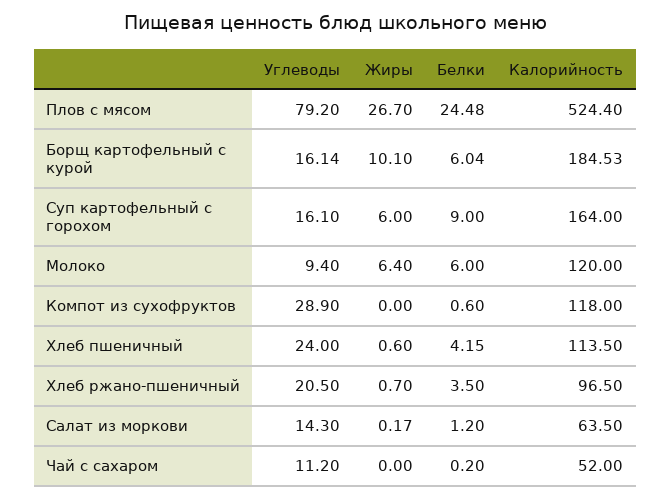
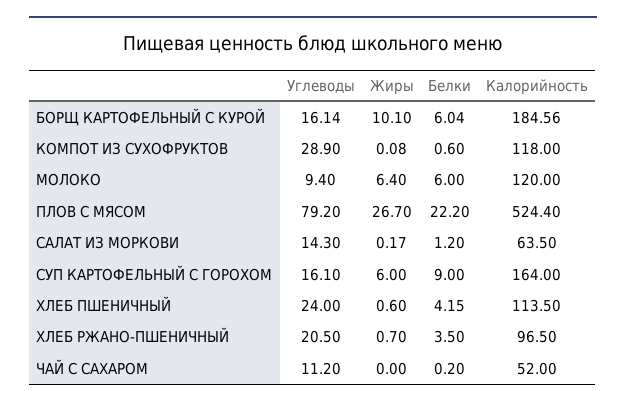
  {
    "Углеводы": {
      "Плов с мясом": 79.2,
      "Борщ картофельный с курой": 16.14,
      "Суп картофельный с горохом": 16.1,
      "Молоко": 9.4,
      "Компот из сухофруктов": 28.9,
      "Хлеб пшеничный": 24,
      "Хлеб ржано-пшеничный": 20.5,
      "Салат из моркови": 14.3,
      "Чай с сахаром": 11.2
    },
    "Жиры": {
      "Плов с мясом": 26.7,
      "Борщ картофельный с курой": 10.1,
      "Суп картофельный с горохом": 6,
      "Молоко": 6.4,
-     "Компот из сухофруктов": 0,
+     "Компот из сухофруктов": 0.08,
      "Хлеб пшеничный": 0.6,
      "Хлеб ржано-пшеничный": 0.7,
      "Салат из моркови": 0.17,
      "Чай с сахаром": 0
    },
    "Белки": {
-     "Плов с мясом": 24.48,
+     "Плов с мясом": 22.2,
      "Борщ картофельный с курой": 6.04,
      "Суп картофельный с горохом": 9,
      "Молоко": 6,
      "Компот из сухофруктов": 0.6,
      "Хлеб пшеничный": 4.15,
      "Хлеб ржано-пшеничный": 3.5,
      "Салат из моркови": 1.2,
      "Чай с сахаром": 0.2
    },
    "Калорийность": {
      "Плов с мясом": 524.4,
-     "Борщ картофельный с курой": 184.53,
+     "Борщ картофельный с курой": 184.56,
      "Суп картофельный с горохом": 164,
      "Молоко": 120,
      "Компот из сухофруктов": 118,
      "Хлеб пшеничный": 113.5,
      "Хлеб ржано-пшеничный": 96.5,
      "Салат из моркови": 63.5,
      "Чай с сахаром": 52
    }
  }

